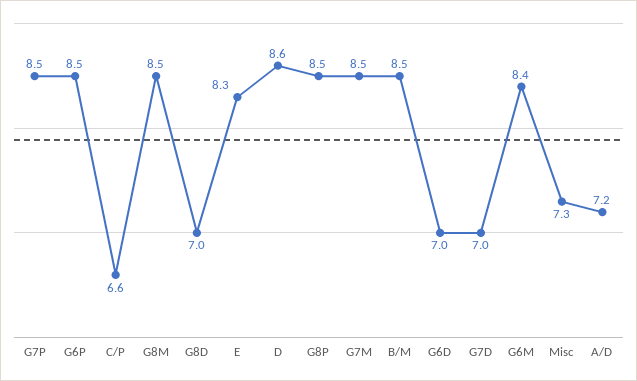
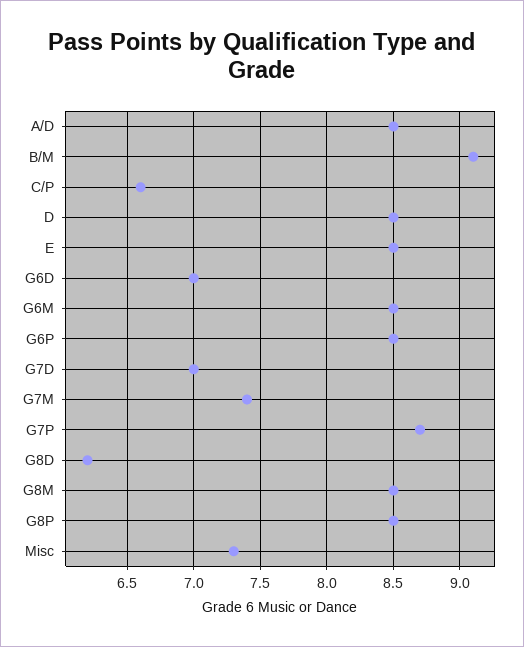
  {
-   "G7P": 8.5,
+   "G7P": 8.7,
    "G6P": 8.5,
    "C/P": 6.6,
    "G8M": 8.5,
-   "G8D": 7,
+   "G8D": 6.2,
-   "E": 8.3,
+   "E": 8.5,
-   "D": 8.6,
+   "D": 8.5,
    "G8P": 8.5,
-   "G7M": 8.5,
+   "G7M": 7.4,
-   "B/M": 8.5,
+   "B/M": 9.1,
    "G6D": 7,
    "G7D": 7,
-   "G6M": 8.4,
+   "G6M": 8.5,
    "Misc": 7.3,
-   "A/D": 7.2
+   "A/D": 8.5
  }

